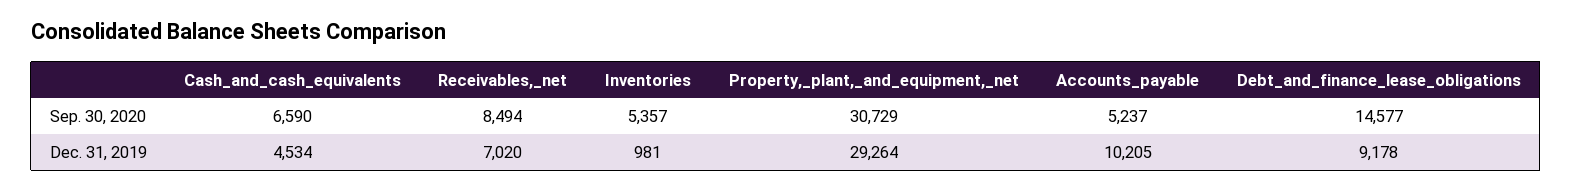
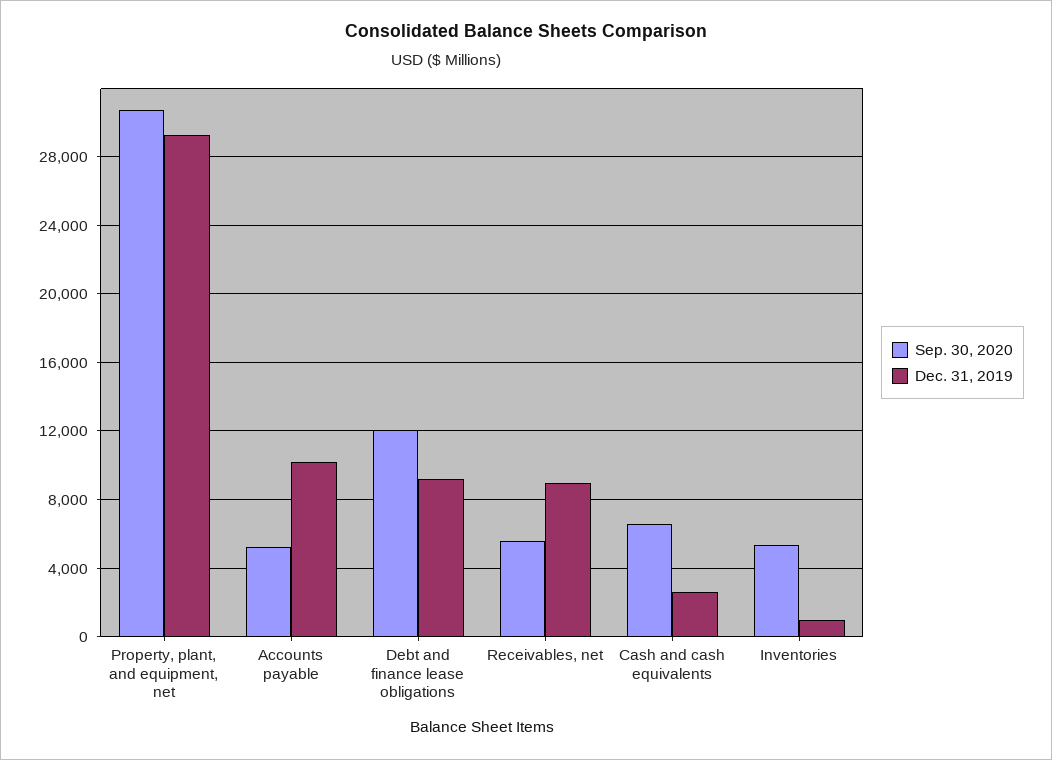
  {
    "Sep. 30, 2020": {
      "Cash_and_cash_equivalents": 6590,
-     "Receivables,_net": 8494,
+     "Receivables,_net": 5500,
      "Inventories": 5357,
      "Property,_plant,_and_equipment,_net": 30729,
      "Accounts_payable": 5237,
-     "Debt_and_finance_lease_obligations": 14577
+     "Debt_and_finance_lease_obligations": 12000
    },
    "Dec. 31, 2019": {
-     "Cash_and_cash_equivalents": 4534,
+     "Cash_and_cash_equivalents": 2500,
-     "Receivables,_net": 7020,
+     "Receivables,_net": 9000,
      "Inventories": 981,
      "Property,_plant,_and_equipment,_net": 29264,
      "Accounts_payable": 10205,
      "Debt_and_finance_lease_obligations": 9178
    }
  }

